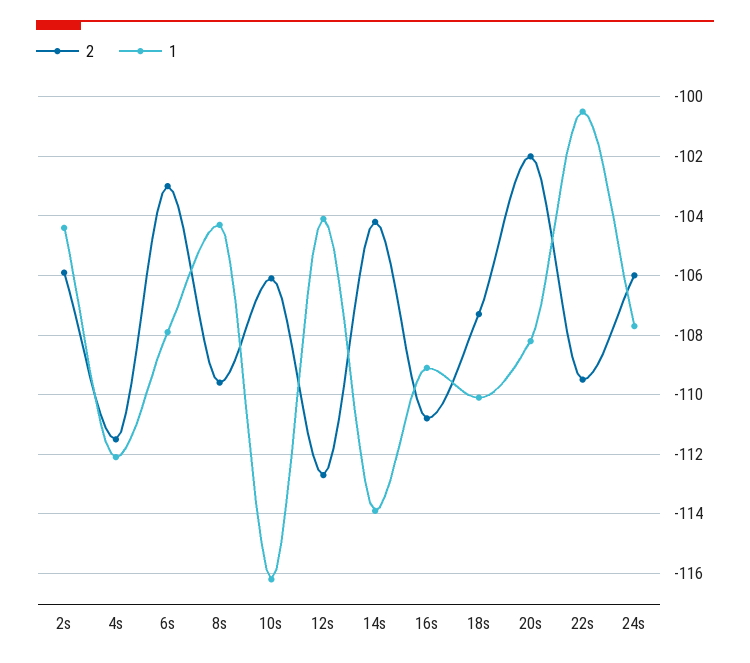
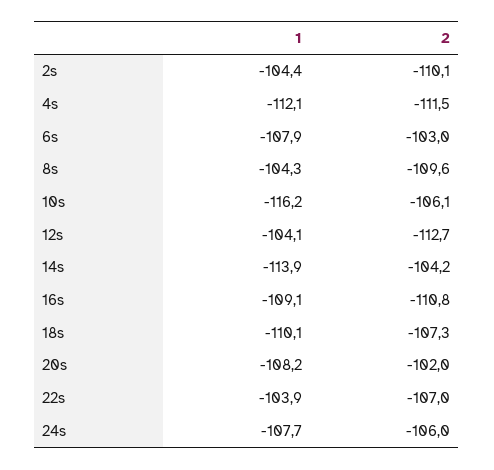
  {
    "2": {
-     "2s": -106,
+     "2s": -110.1,
      "4s": -111.5,
      "6s": -103,
      "8s": -109.6,
      "10s": -106.1,
      "12s": -112.7,
      "14s": -104.2,
      "16s": -110.8,
      "18s": -107.3,
      "20s": -102,
-     "22s": -109.5,
+     "22s": -107,
      "24s": -106
    },
    "1": {
      "2s": -104.4,
      "4s": -112.1,
      "6s": -107.9,
      "8s": -104.3,
      "10s": -116.2,
      "12s": -104.1,
      "14s": -113.9,
      "16s": -109.1,
      "18s": -110.1,
      "20s": -108.2,
-     "22s": -100.5,
+     "22s": -103.9,
      "24s": -107.7
    }
  }

